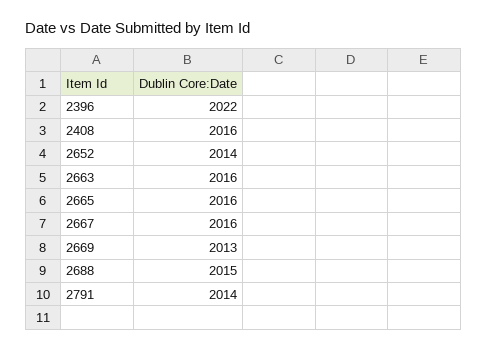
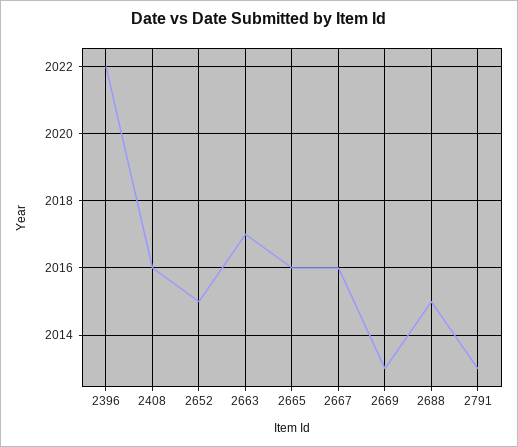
  {
    "2396": 2022,
    "2408": 2016,
-   "2652": 2014,
+   "2652": 2015,
-   "2663": 2016,
+   "2663": 2017,
    "2665": 2016,
    "2667": 2016,
    "2669": 2013,
    "2688": 2015,
-   "2791": 2014
+   "2791": 2013
  }

